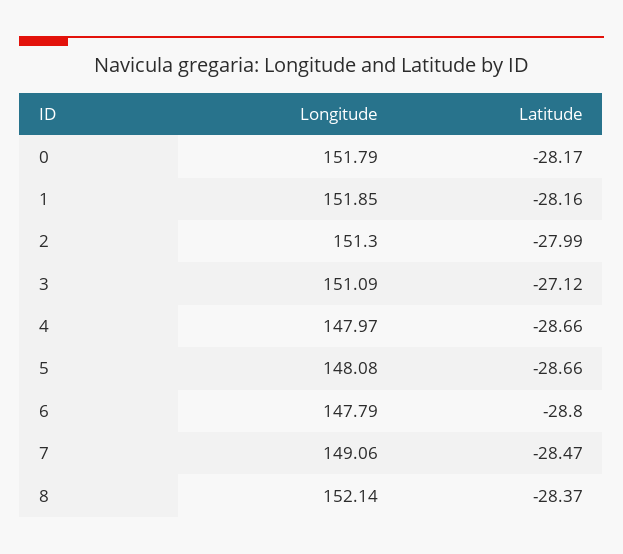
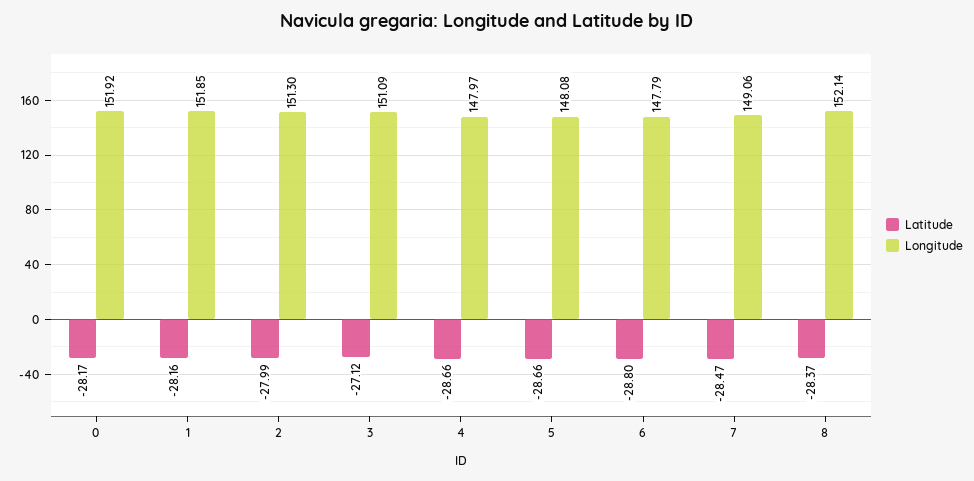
  {
    "Longitude": {
-     "0": 151.79,
+     "0": 151.92,
      "1": 151.85,
      "2": 151.3,
      "3": 151.09,
      "4": 147.97,
      "5": 148.08,
      "6": 147.79,
      "7": 149.06,
      "8": 152.14
    },
    "Latitude": {
      "0": -28.17,
      "1": -28.16,
      "2": -27.99,
      "3": -27.12,
      "4": -28.66,
      "5": -28.66,
      "6": -28.8,
      "7": -28.47,
      "8": -28.37
    }
  }

